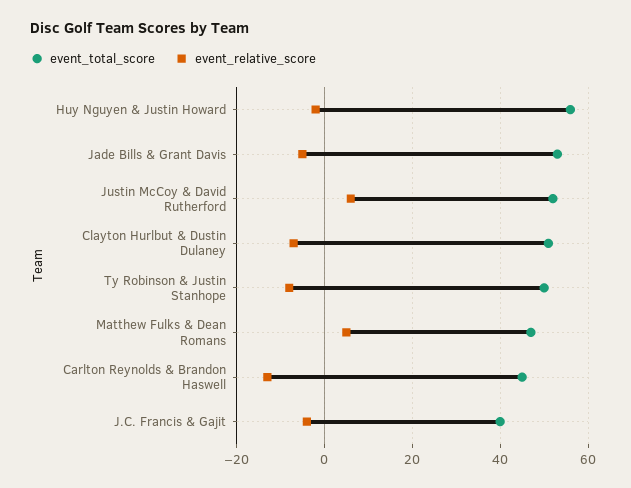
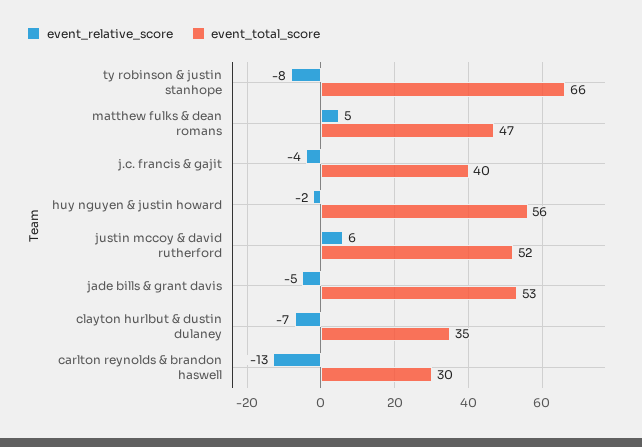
  {
    "event_total_score": {
      "Huy Nguyen & Justin Howard": 56,
      "Jade Bills & Grant Davis": 53,
      "Justin McCoy & David Rutherford": 52,
-     "Clayton Hurlbut & Dustin Dulaney": 50,
+     "Clayton Hurlbut & Dustin Dulaney": 35,
-     "Ty Robinson & Justin Stanhope": 50,
+     "Ty Robinson & Justin Stanhope": 66,
      "Matthew Fulks & Dean Romans": 47,
-     "Carlton Reynolds & Brandon Haswell": 45,
+     "Carlton Reynolds & Brandon Haswell": 30,
      "J.C. Francis & Gajit": 40
    },
    "event_relative_score": {
      "Huy Nguyen & Justin Howard": -2,
      "Jade Bills & Grant Davis": -5,
      "Justin McCoy & David Rutherford": 6,
      "Clayton Hurlbut & Dustin Dulaney": -7,
      "Ty Robinson & Justin Stanhope": -8,
      "Matthew Fulks & Dean Romans": 5,
      "Carlton Reynolds & Brandon Haswell": -13,
      "J.C. Francis & Gajit": -4
    }
  }

